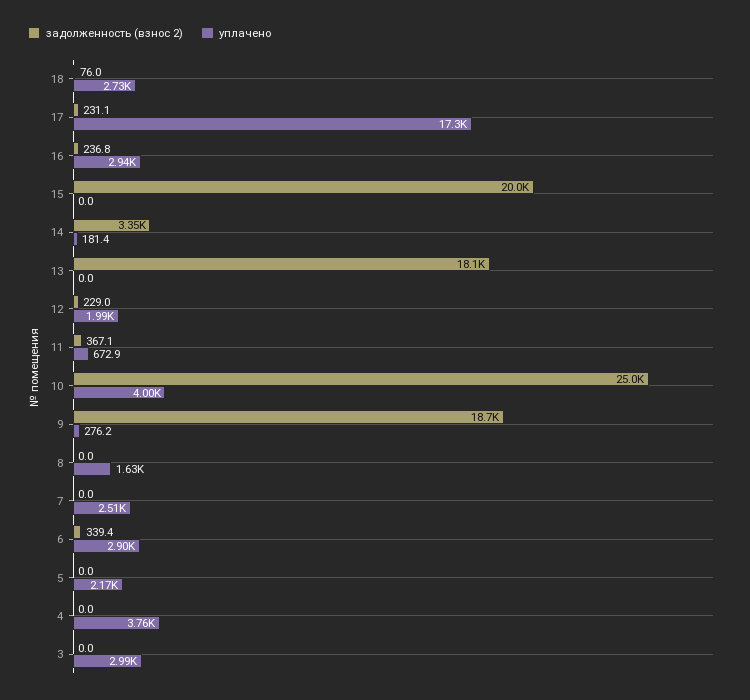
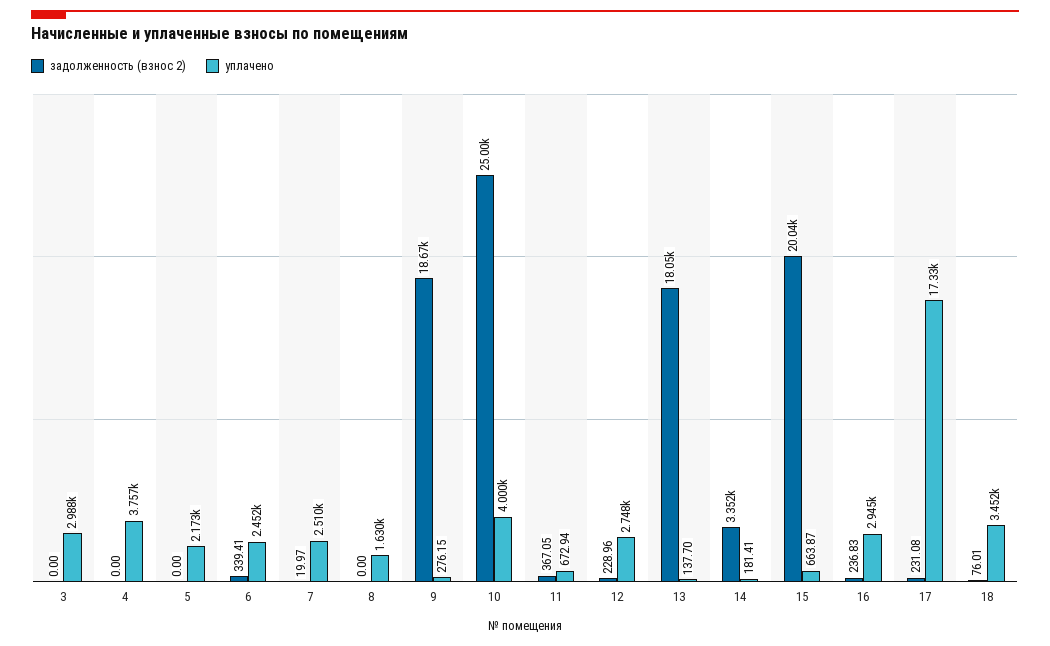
  {
    "задолженность (взнос 2)": {
      "18": 76.01,
      "17": 231.08,
      "16": 236.83,
      "15": 20040,
      "14": 3352,
      "13": 18050,
      "12": 228.96,
      "11": 367.05,
      "10": 25000,
      "9": 18670,
      "8": 0,
-     "7": 0,
+     "7": 19.97,
      "6": 339.41,
      "5": 0,
      "4": 0,
      "3": 0
    },
    "уплачено": {
-     "18": 2730,
+     "18": 3452,
      "17": 17330,
      "16": 2945,
-     "15": 0,
+     "15": 663.87,
      "14": 181.41,
-     "13": 0,
+     "13": 137.7,
-     "12": 1990,
+     "12": 2748,
      "11": 672.94,
      "10": 4000,
      "9": 276.15,
      "8": 1630,
      "7": 2510,
-     "6": 2900,
+     "6": 2452,
      "5": 2173,
      "4": 3757,
      "3": 2988
    }
  }

